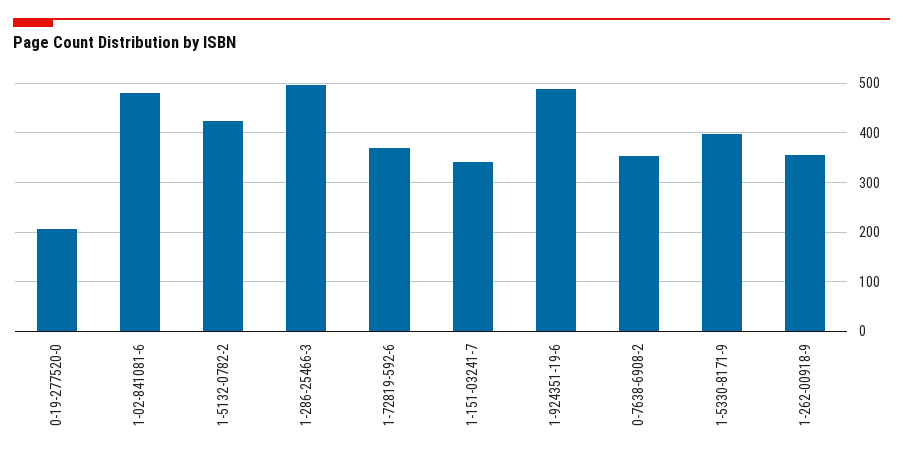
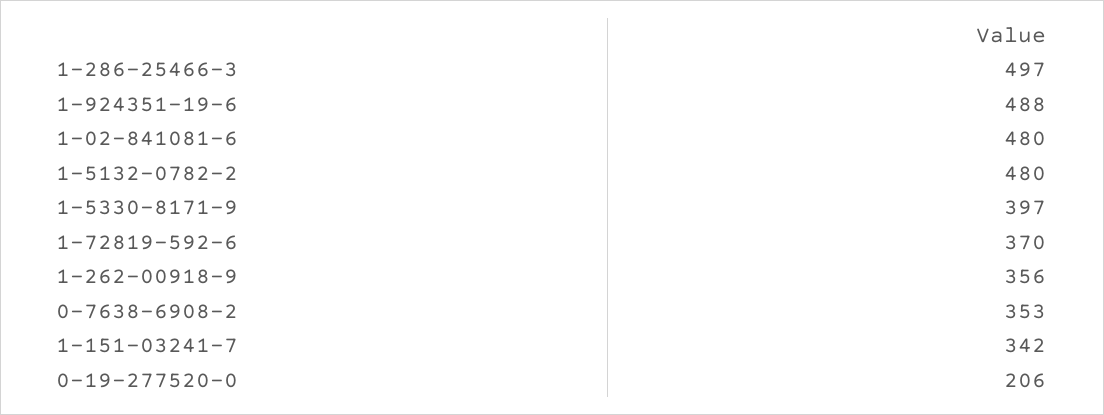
  {
    "0-19-277520-0": 206,
    "1-02-841081-6": 480,
-   "1-5132-0782-2": 420,
+   "1-5132-0782-2": 480,
    "1-286-25466-3": 497,
    "1-72819-592-6": 370,
    "1-151-03241-7": 342,
    "1-924351-19-6": 488,
    "0-7638-6908-2": 353,
    "1-5330-8171-9": 397,
    "1-262-00918-9": 356
  }

